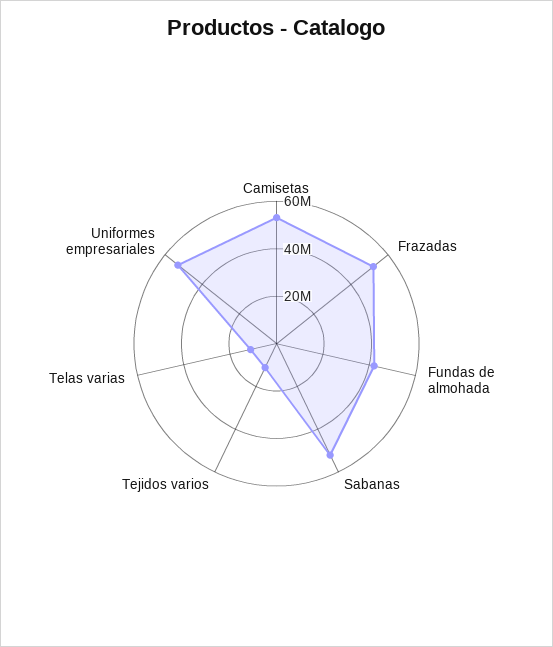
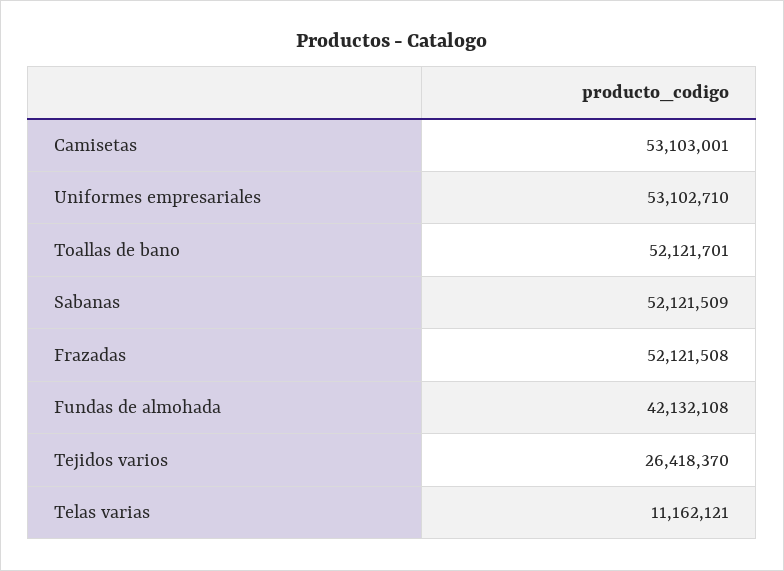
  {
    "Camisetas": 53103001,
    "Frazadas": 52121508,
    "Fundas de almohada": 42132108,
    "Sabanas": 52121509,
-   "Tejidos varios": 10000000,
+   "Tejidos varios": 26418370,
    "Telas varias": 11162121,
-   "Uniformes empresariales": 53102710
+   "Uniformes empresariales": 53102710,
+   "Toallas de bano": 52121701
  }

